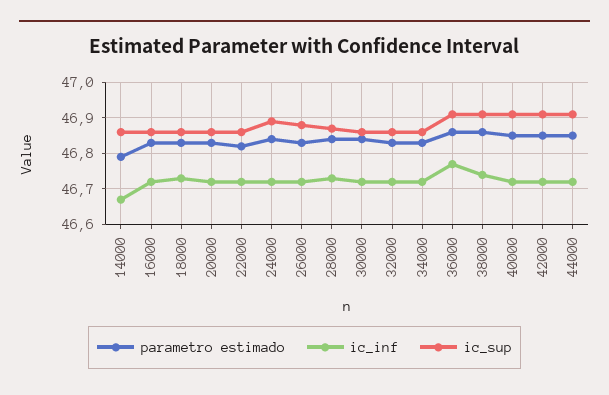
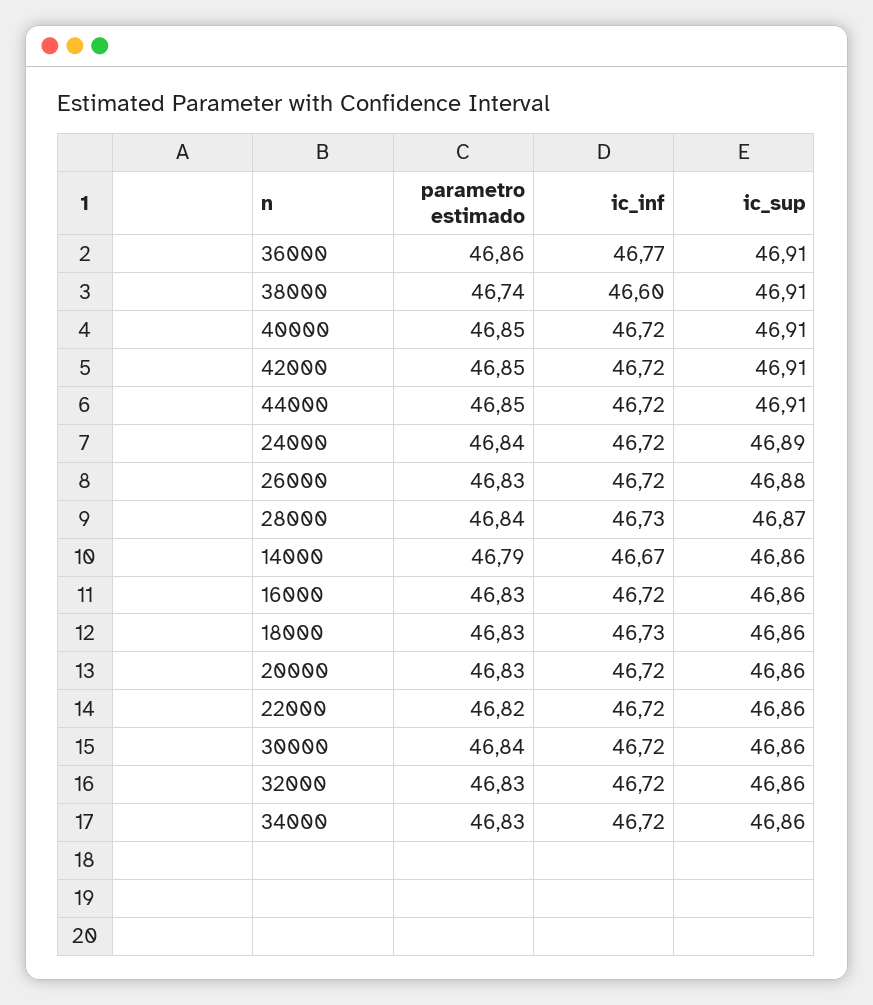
  {
    "parametro estimado": {
      "14000": 46.79,
      "16000": 46.83,
      "18000": 46.83,
      "20000": 46.83,
      "22000": 46.82,
      "24000": 46.84,
      "26000": 46.83,
      "28000": 46.84,
      "30000": 46.84,
      "32000": 46.83,
      "34000": 46.83,
      "36000": 46.86,
-     "38000": 46.85,
+     "38000": 46.74,
      "40000": 46.85,
      "42000": 46.85,
      "44000": 46.85
    },
    "ic_inf": {
      "14000": 46.67,
      "16000": 46.72,
      "18000": 46.73,
      "20000": 46.72,
      "22000": 46.72,
      "24000": 46.72,
      "26000": 46.72,
      "28000": 46.73,
      "30000": 46.72,
      "32000": 46.72,
      "34000": 46.72,
      "36000": 46.77,
-     "38000": 46.75,
+     "38000": 46.6,
      "40000": 46.72,
      "42000": 46.72,
      "44000": 46.72
    },
    "ic_sup": {
      "14000": 46.86,
      "16000": 46.86,
      "18000": 46.86,
      "20000": 46.86,
      "22000": 46.86,
      "24000": 46.89,
      "26000": 46.88,
      "28000": 46.87,
      "30000": 46.86,
      "32000": 46.86,
      "34000": 46.86,
      "36000": 46.91,
      "38000": 46.91,
      "40000": 46.91,
      "42000": 46.91,
      "44000": 46.91
    }
  }

